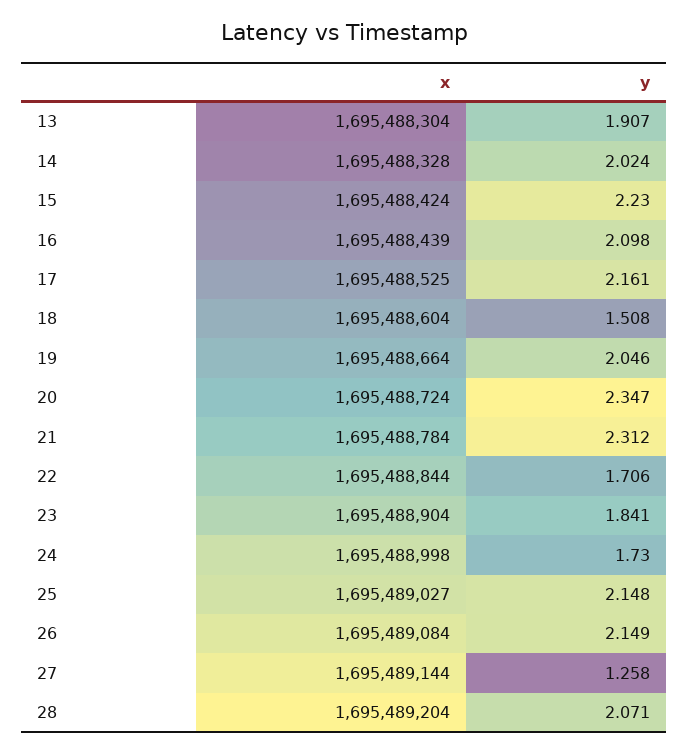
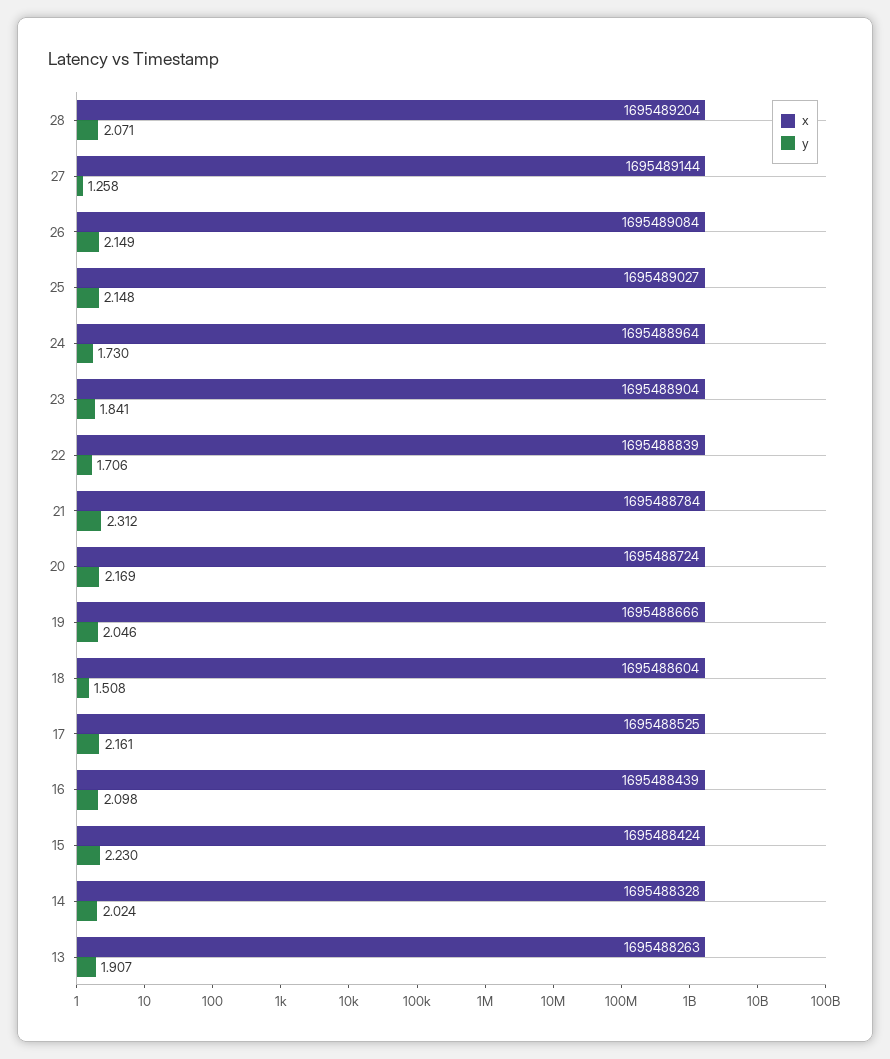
  {
    "x": {
-     "13": 1695488304,
+     "13": 1695488263,
      "14": 1695488328,
      "15": 1695488424,
      "16": 1695488439,
      "17": 1695488525,
      "18": 1695488604,
-     "19": 1695488664,
+     "19": 1695488666,
      "20": 1695488724,
      "21": 1695488784,
-     "22": 1695488844,
+     "22": 1695488839,
      "23": 1695488904,
-     "24": 1695488998,
+     "24": 1695488964,
      "25": 1695489027,
      "26": 1695489084,
      "27": 1695489144,
      "28": 1695489204
    },
    "y": {
      "13": 1.907,
      "14": 2.024,
      "15": 2.23,
      "16": 2.098,
      "17": 2.161,
      "18": 1.508,
      "19": 2.046,
-     "20": 2.347,
+     "20": 2.169,
      "21": 2.312,
      "22": 1.706,
      "23": 1.841,
      "24": 1.73,
      "25": 2.148,
      "26": 2.149,
      "27": 1.258,
      "28": 2.071
    }
  }

